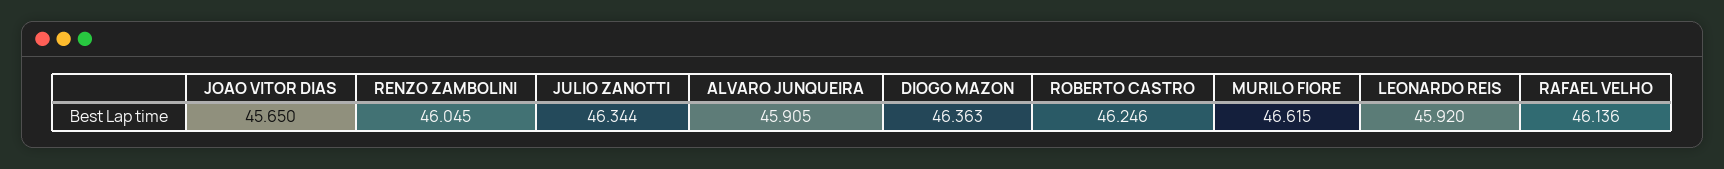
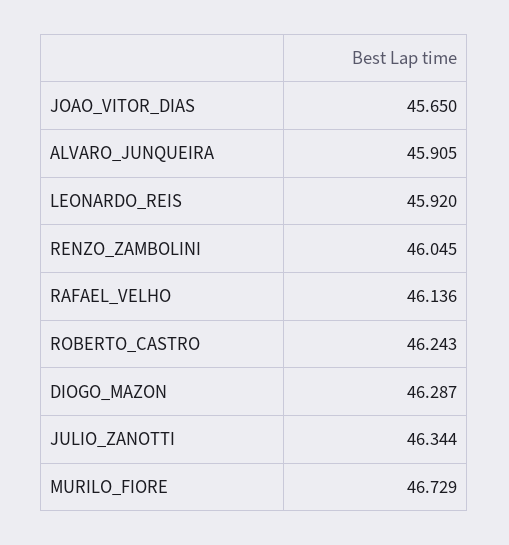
  {
    "JOAO VITOR DIAS": 45.65,
    "RENZO ZAMBOLINI": 46.045,
    "JULIO ZANOTTI": 46.344,
    "ALVARO JUNQUEIRA": 45.905,
-   "DIOGO MAZON": 46.363,
+   "DIOGO MAZON": 46.287,
-   "ROBERTO CASTRO": 46.246,
+   "ROBERTO CASTRO": 46.243,
-   "MURILO FIORE": 46.615,
+   "MURILO FIORE": 46.729,
    "LEONARDO REIS": 45.92,
    "RAFAEL VELHO": 46.136
  }

